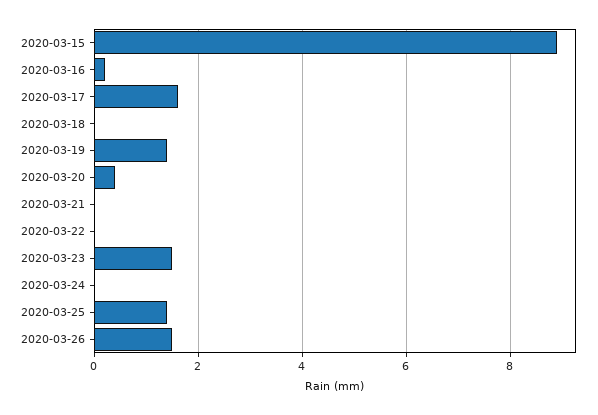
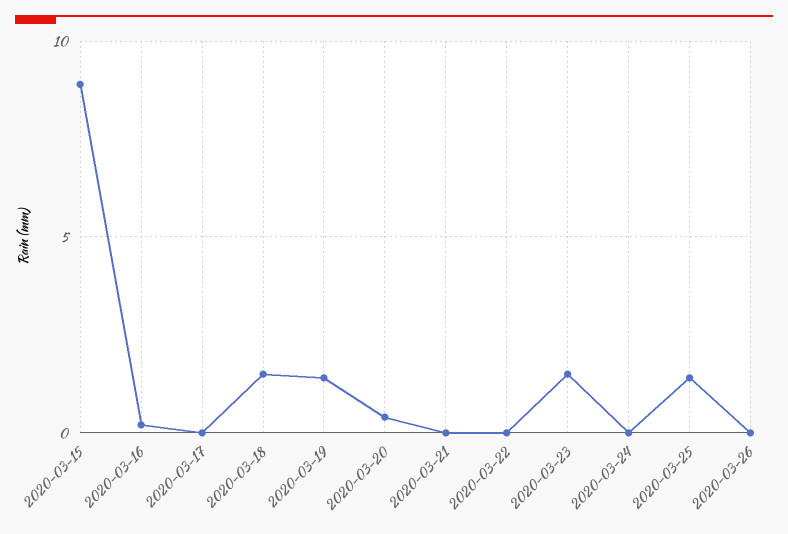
  {
    "2020-03-15": 9,
    "2020-03-16": 0,
-   "2020-03-17": 1.5,
+   "2020-03-17": 0,
-   "2020-03-18": 0,
+   "2020-03-18": 1.5,
    "2020-03-19": 1.5,
    "2020-03-20": 0.5,
    "2020-03-21": 0,
    "2020-03-22": 0,
    "2020-03-23": 1.5,
    "2020-03-24": 0,
    "2020-03-25": 1.5,
-   "2020-03-26": 1.5
+   "2020-03-26": 0
  }

